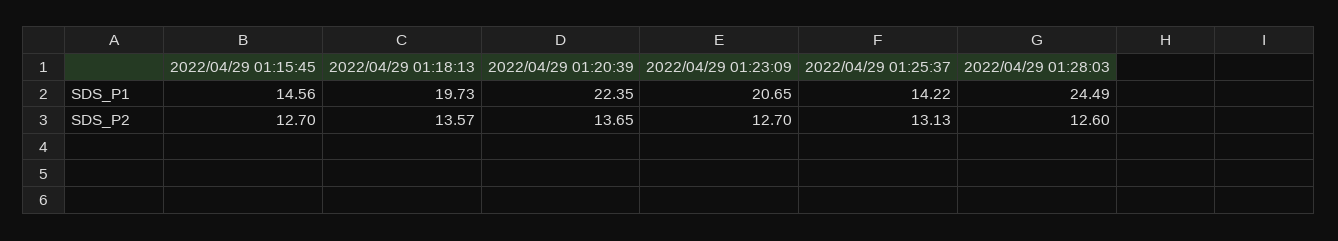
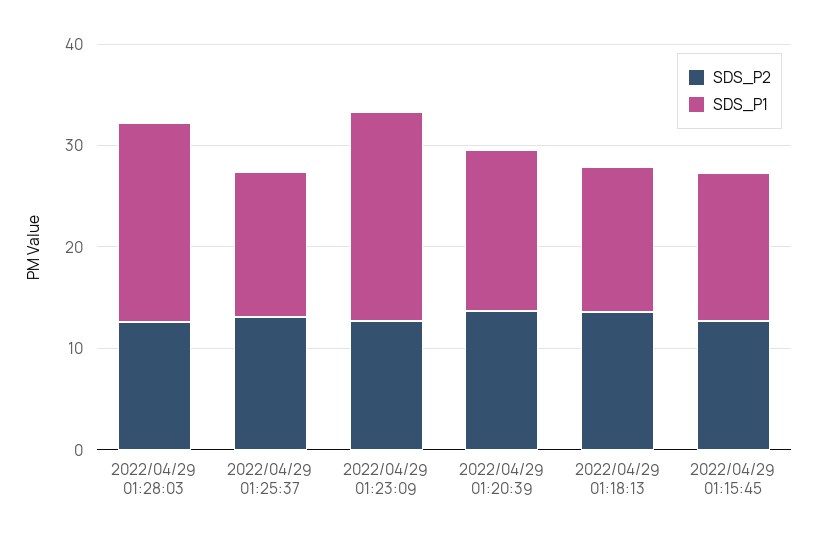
  {
    "SDS_P1": {
      "2022/04/29 01:15:45": 14.56,
-     "2022/04/29 01:18:13": 19.73,
+     "2022/04/29 01:18:13": 14,
-     "2022/04/29 01:20:39": 22.35,
+     "2022/04/29 01:20:39": 16,
      "2022/04/29 01:23:09": 20.65,
      "2022/04/29 01:25:37": 14.22,
-     "2022/04/29 01:28:03": 24.49
+     "2022/04/29 01:28:03": 20
    },
    "SDS_P2": {
      "2022/04/29 01:15:45": 12.7,
      "2022/04/29 01:18:13": 13.57,
      "2022/04/29 01:20:39": 13.65,
      "2022/04/29 01:23:09": 12.7,
      "2022/04/29 01:25:37": 13.13,
      "2022/04/29 01:28:03": 12.6
    }
  }

